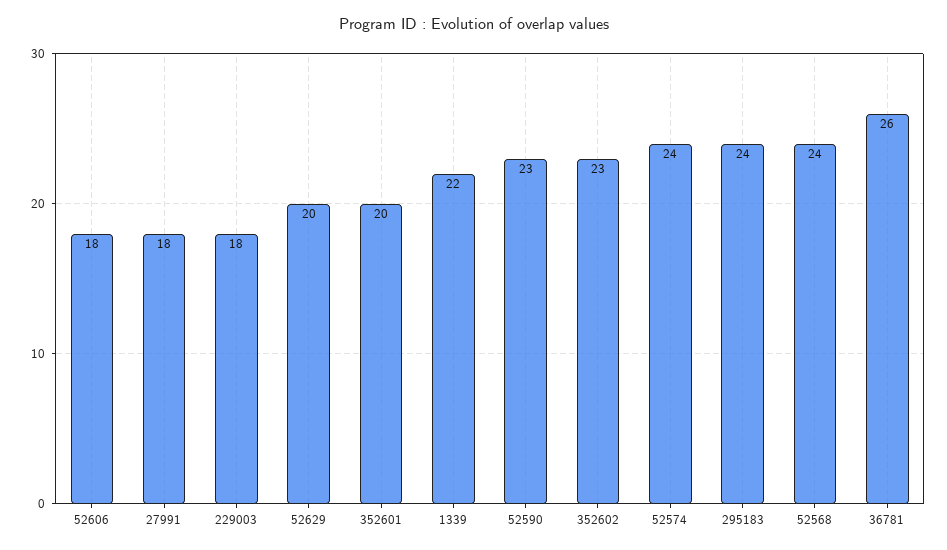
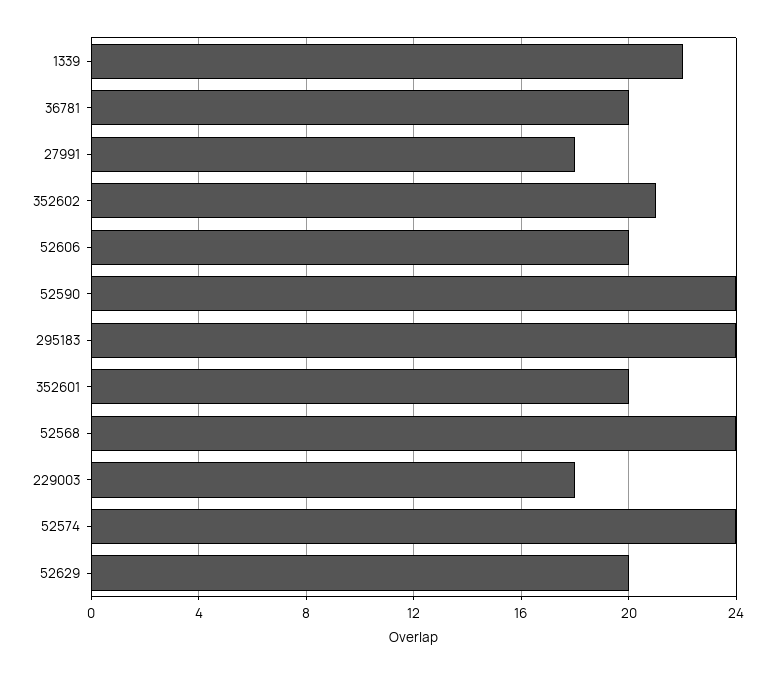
  {
-   "52606": 18,
+   "52606": 20,
    "27991": 18,
    "229003": 18,
    "52629": 20,
    "352601": 20,
    "1339": 22,
-   "52590": 23,
+   "52590": 24,
-   "352602": 23,
+   "352602": 21,
    "52574": 24,
    "295183": 24,
    "52568": 24,
-   "36781": 26
+   "36781": 20
  }

